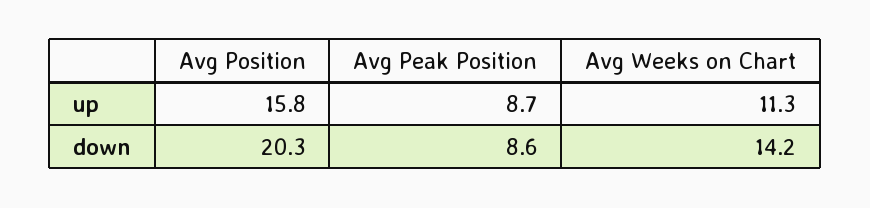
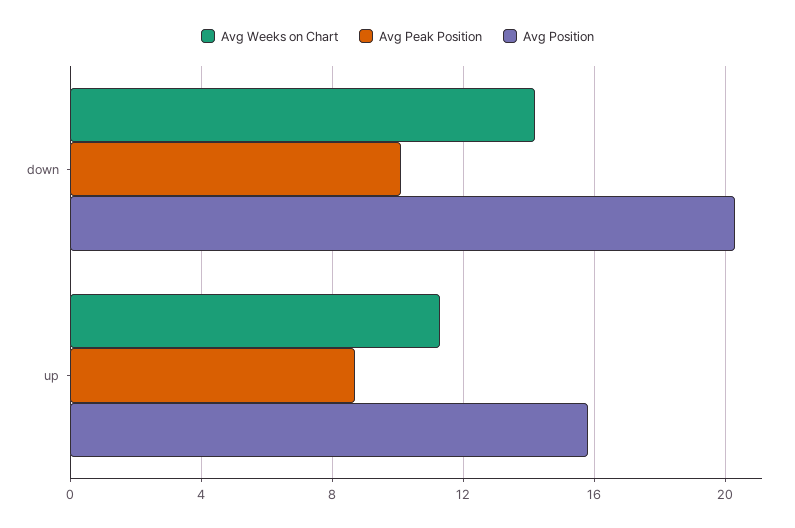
  {
    "Avg Position": {
      "up": 15.8,
      "down": 20.3
    },
    "Avg Peak Position": {
      "up": 8.7,
-     "down": 8.6
+     "down": 10
    },
    "Avg Weeks on Chart": {
      "up": 11.3,
      "down": 14.2
    }
  }

